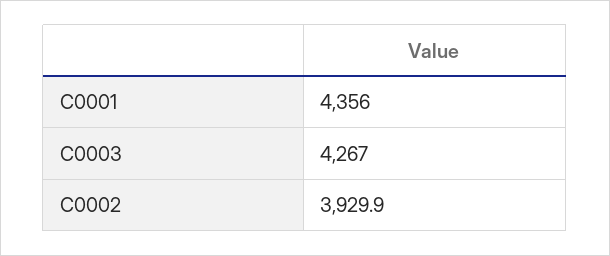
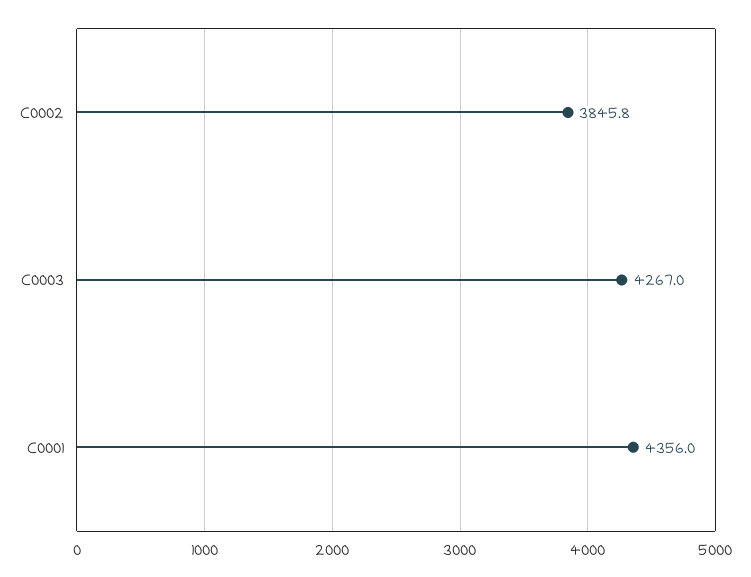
  {
    "C0001": 4356,
    "C0003": 4267,
-   "C0002": 3929.9
+   "C0002": 3845.8
  }

